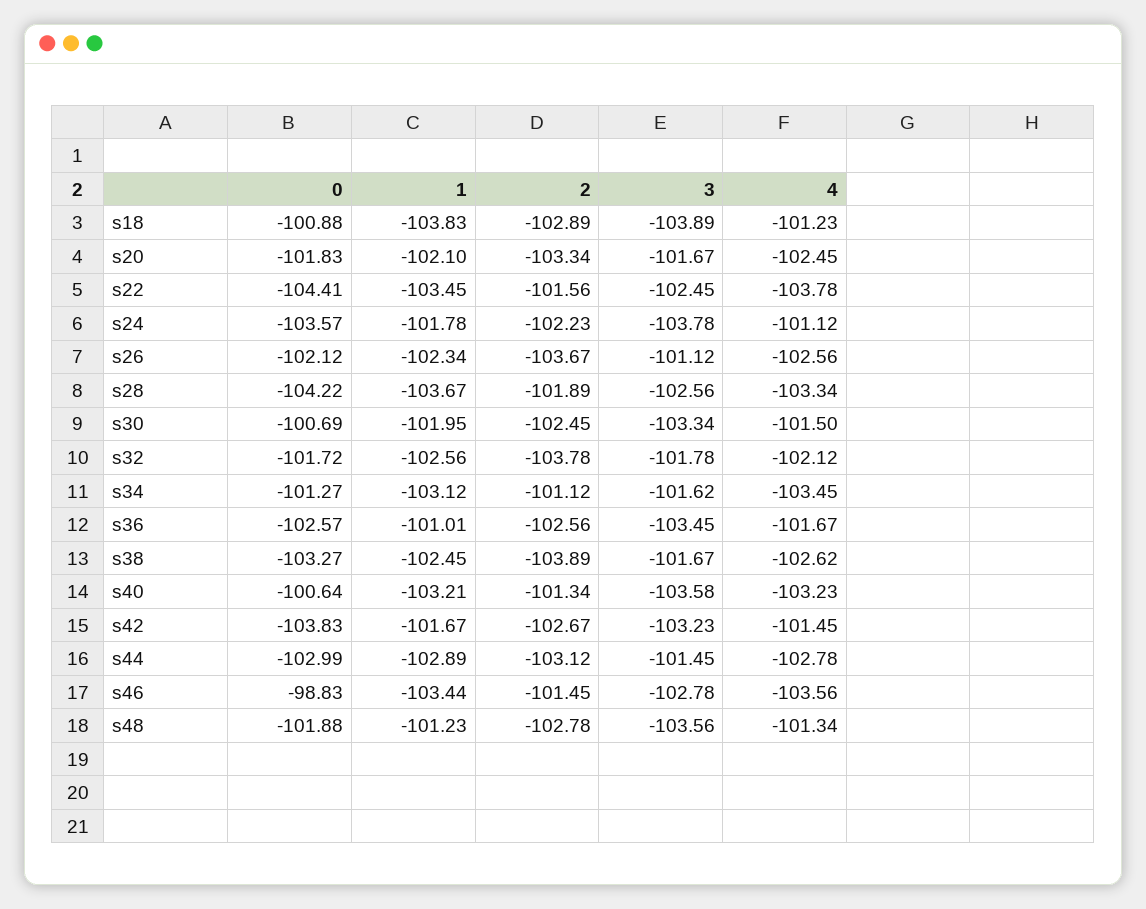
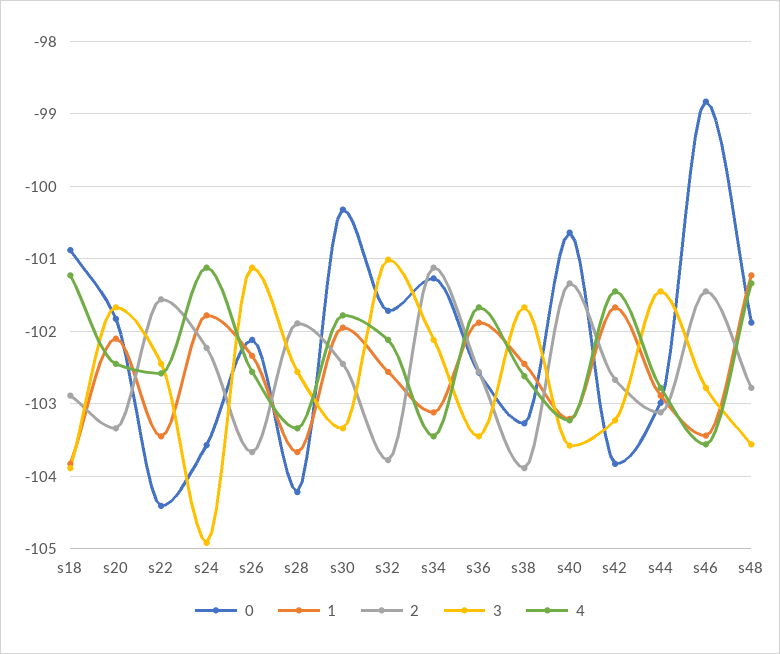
  {
    "0": {
      "s18": -100.88,
      "s20": -101.83,
      "s22": -104.41,
      "s24": -103.57,
      "s26": -102.12,
      "s28": -104.22,
-     "s30": -100.69,
+     "s30": -100.3,
      "s32": -101.72,
      "s34": -101.27,
      "s36": -102.57,
      "s38": -103.27,
      "s40": -100.64,
      "s42": -103.83,
      "s44": -102.99,
      "s46": -98.83,
      "s48": -101.88
    },
    "1": {
      "s18": -103.83,
      "s20": -102.1,
      "s22": -103.45,
      "s24": -101.78,
      "s26": -102.34,
      "s28": -103.67,
      "s30": -101.95,
      "s32": -102.56,
      "s34": -103.12,
-     "s36": -101.01,
+     "s36": -101.9,
      "s38": -102.45,
      "s40": -103.21,
      "s42": -101.67,
      "s44": -102.89,
      "s46": -103.44,
      "s48": -101.23
    },
    "2": {
      "s18": -102.89,
      "s20": -103.34,
      "s22": -101.56,
      "s24": -102.23,
      "s26": -103.67,
      "s28": -101.89,
      "s30": -102.45,
      "s32": -103.78,
      "s34": -101.12,
      "s36": -102.56,
      "s38": -103.89,
      "s40": -101.34,
      "s42": -102.67,
      "s44": -103.12,
      "s46": -101.45,
      "s48": -102.78
    },
    "3": {
      "s18": -103.89,
      "s20": -101.67,
      "s22": -102.45,
-     "s24": -103.78,
+     "s24": -104.9,
      "s26": -101.12,
      "s28": -102.56,
      "s30": -103.34,
-     "s32": -101.78,
+     "s32": -101,
-     "s34": -101.62,
+     "s34": -102.1,
      "s36": -103.45,
      "s38": -101.67,
      "s40": -103.58,
      "s42": -103.23,
      "s44": -101.45,
      "s46": -102.78,
      "s48": -103.56
    },
    "4": {
      "s18": -101.23,
      "s20": -102.45,
-     "s22": -103.78,
+     "s22": -102.6,
      "s24": -101.12,
      "s26": -102.56,
      "s28": -103.34,
-     "s30": -101.5,
+     "s30": -101.8,
      "s32": -102.12,
      "s34": -103.45,
      "s36": -101.67,
      "s38": -102.62,
      "s40": -103.23,
      "s42": -101.45,
      "s44": -102.78,
      "s46": -103.56,
      "s48": -101.34
    }
  }

